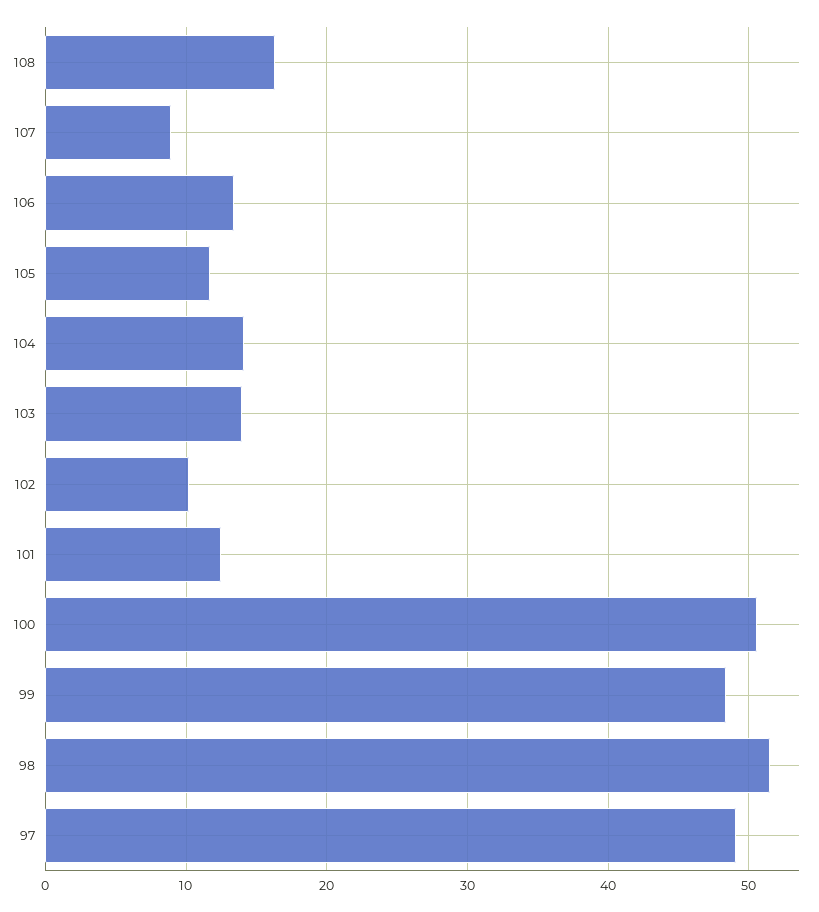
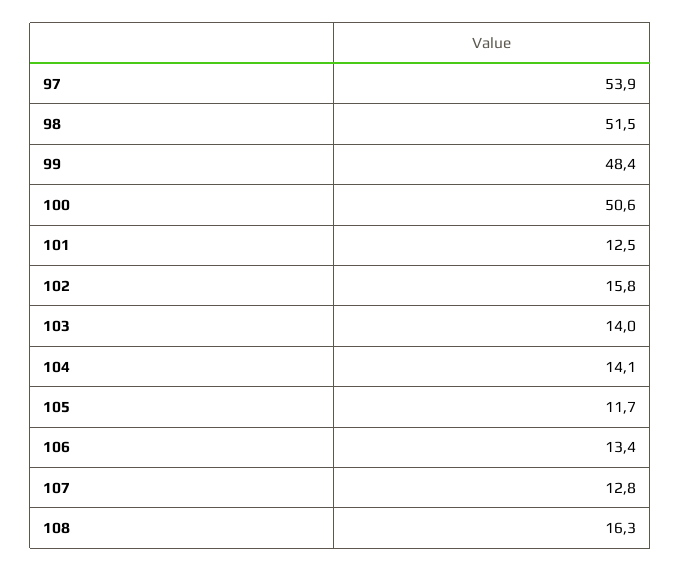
  {
    "108": 16.3,
-   "107": 9,
+   "107": 12.8,
    "106": 13.4,
    "105": 11.7,
    "104": 14.1,
    "103": 14,
-   "102": 10,
+   "102": 15.8,
    "101": 12.5,
    "100": 50.6,
    "99": 48.4,
    "98": 51.5,
-   "97": 49
+   "97": 53.9
  }

